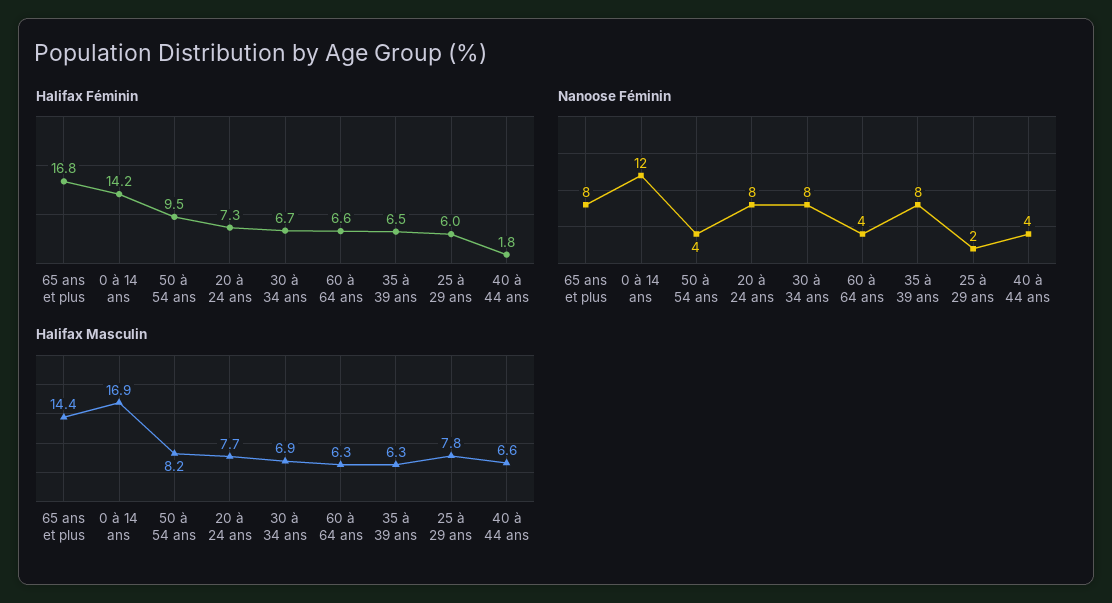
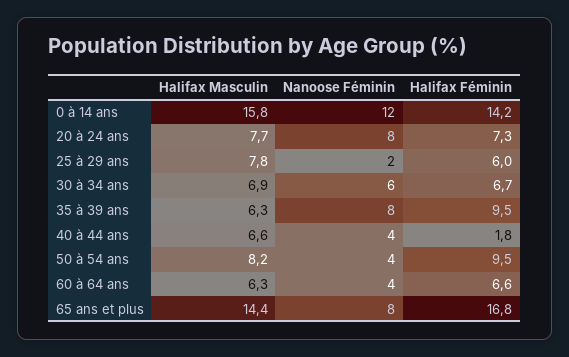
  {
    "Halifax Féminin": {
      "65 ans et plus": 16.8,
      "0 à 14 ans": 14.2,
      "50 à 54 ans": 9.5,
      "20 à 24 ans": 7.3,
      "30 à 34 ans": 6.7,
      "60 à 64 ans": 6.6,
-     "35 à 39 ans": 6.5,
+     "35 à 39 ans": 9.5,
      "25 à 29 ans": 6,
      "40 à 44 ans": 1.8
    },
    "Nanoose Féminin": {
      "65 ans et plus": 8,
      "0 à 14 ans": 12,
      "50 à 54 ans": 4,
      "20 à 24 ans": 8,
-     "30 à 34 ans": 8,
+     "30 à 34 ans": 6,
      "60 à 64 ans": 4,
      "35 à 39 ans": 8,
      "25 à 29 ans": 2,
      "40 à 44 ans": 4
    },
    "Halifax Masculin": {
      "65 ans et plus": 14.4,
-     "0 à 14 ans": 16.9,
+     "0 à 14 ans": 15.8,
      "50 à 54 ans": 8.2,
      "20 à 24 ans": 7.7,
      "30 à 34 ans": 6.9,
      "60 à 64 ans": 6.3,
      "35 à 39 ans": 6.3,
      "25 à 29 ans": 7.8,
      "40 à 44 ans": 6.6
    }
  }

